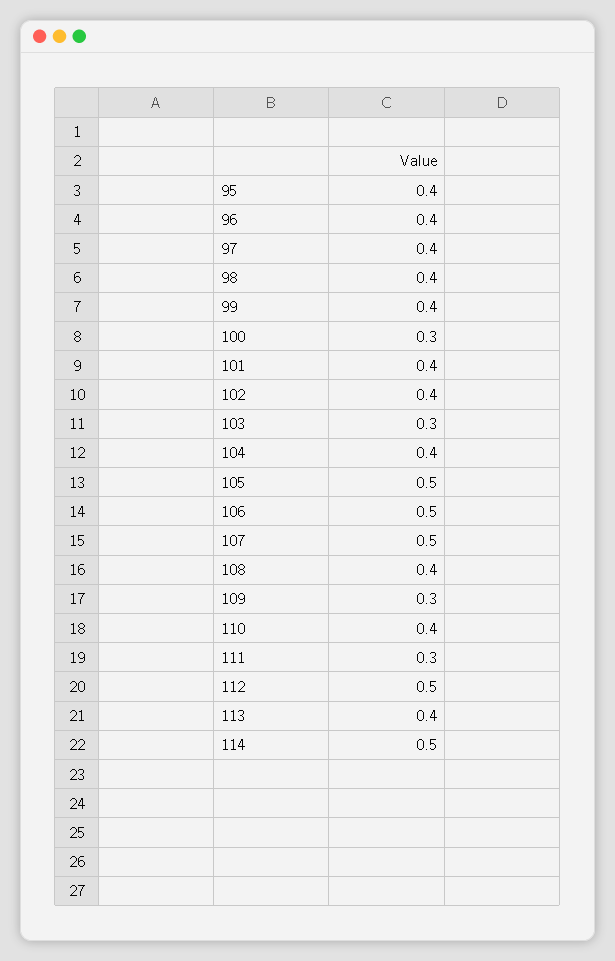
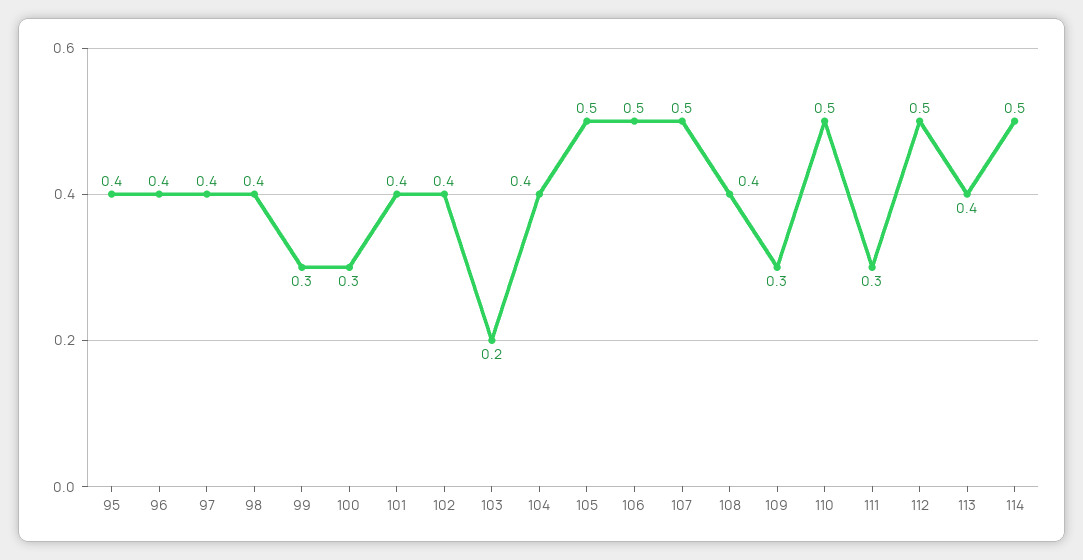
  {
    "95": 0.4,
    "96": 0.4,
    "97": 0.4,
    "98": 0.4,
-   "99": 0.4,
+   "99": 0.3,
    "100": 0.3,
    "101": 0.4,
    "102": 0.4,
-   "103": 0.3,
+   "103": 0.2,
    "104": 0.4,
    "105": 0.5,
    "106": 0.5,
    "107": 0.5,
    "108": 0.4,
    "109": 0.3,
-   "110": 0.4,
+   "110": 0.5,
    "111": 0.3,
    "112": 0.5,
    "113": 0.4,
    "114": 0.5
  }

